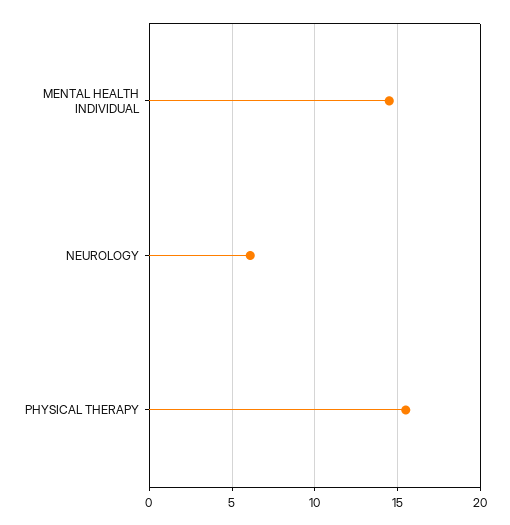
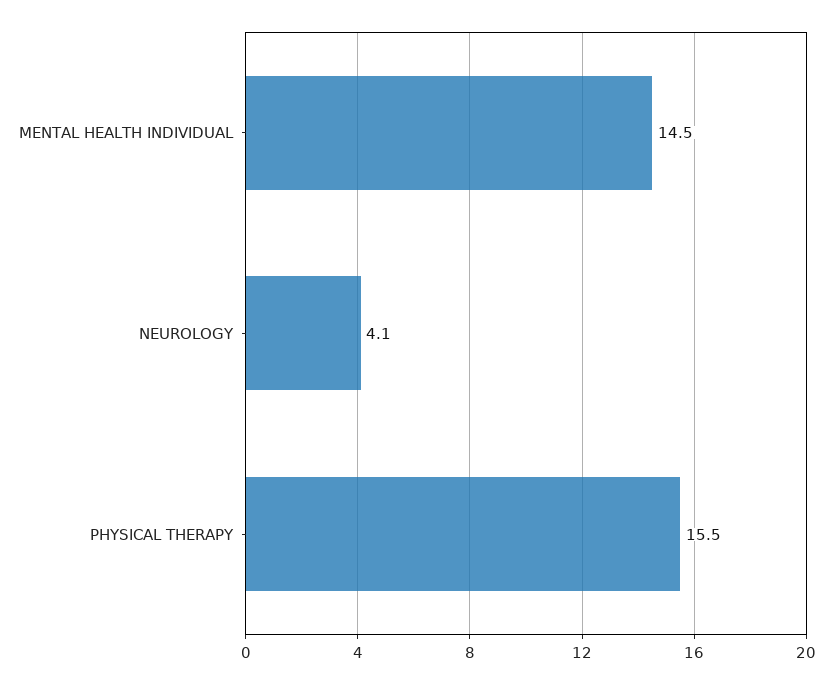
  {
    "MENTAL HEALTH INDIVIDUAL": 14.5,
-   "NEUROLOGY": 6,
+   "NEUROLOGY": 4.1,
    "PHYSICAL THERAPY": 15.5
  }

